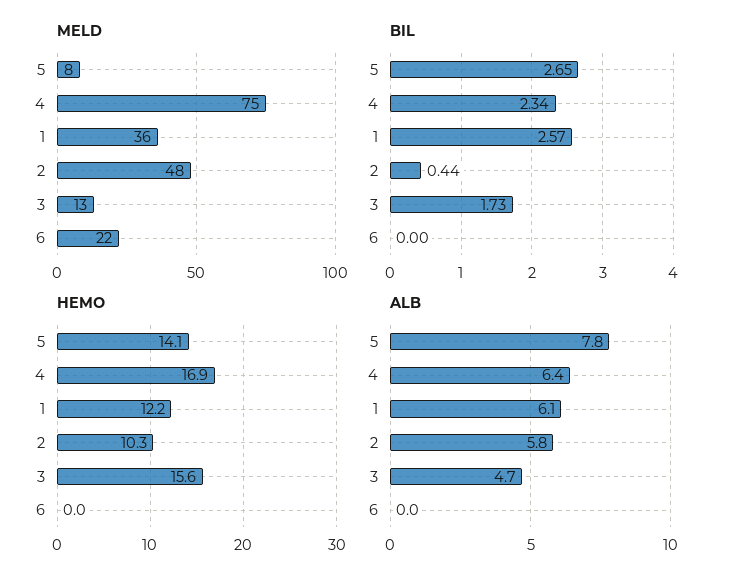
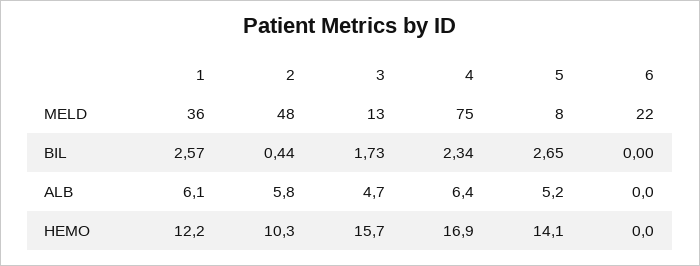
  {
    "MELD": {
      "5": 8,
      "4": 75,
      "1": 36,
      "2": 48,
      "3": 13,
      "6": 22
    },
    "BIL": {
      "5": 2.65,
      "4": 2.34,
      "1": 2.57,
      "2": 0.44,
      "3": 1.73,
      "6": 0
    },
    "HEMO": {
      "5": 14.1,
      "4": 16.9,
      "1": 12.2,
      "2": 10.3,
-     "3": 15.6,
+     "3": 15.7,
      "6": 0
    },
    "ALB": {
-     "5": 7.8,
+     "5": 5.2,
      "4": 6.4,
      "1": 6.1,
      "2": 5.8,
      "3": 4.7,
      "6": 0
    }
  }

